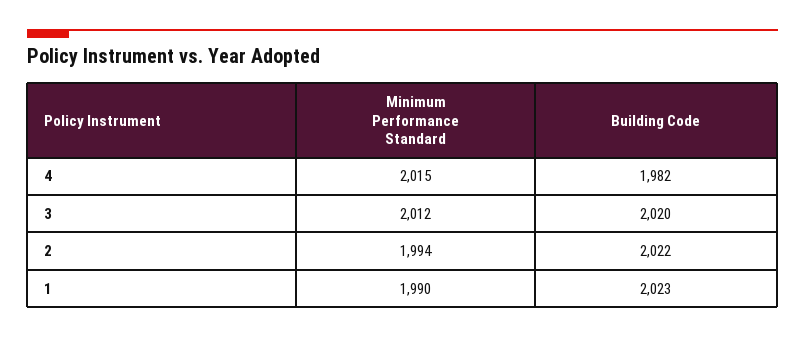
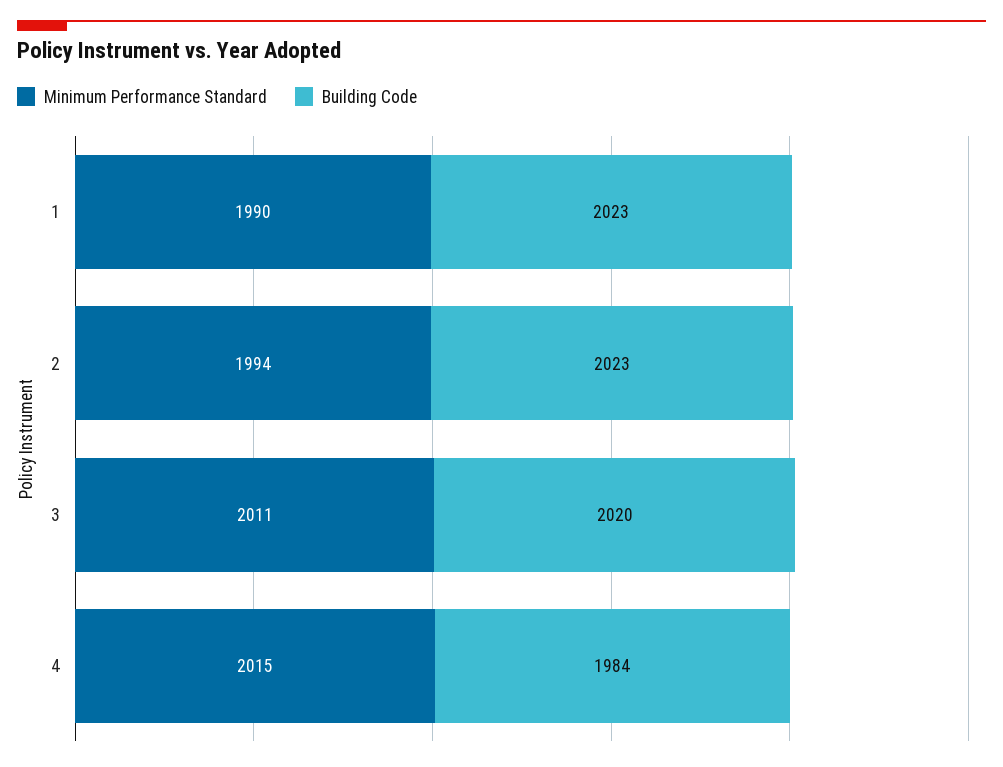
  {
    "Minimum Performance Standard": {
      "4": 2015,
-     "3": 2012,
+     "3": 2011,
      "2": 1994,
      "1": 1990
    },
    "Building Code": {
-     "4": 1982,
+     "4": 1984,
      "3": 2020,
-     "2": 2022,
+     "2": 2023,
      "1": 2023
    }
  }

